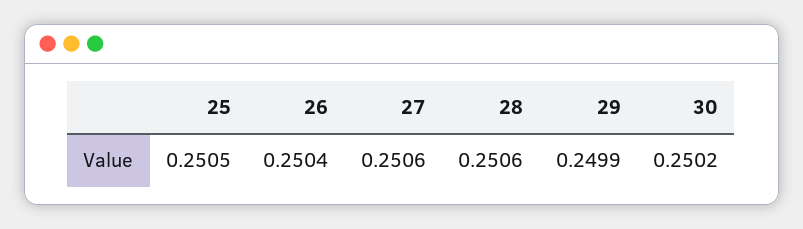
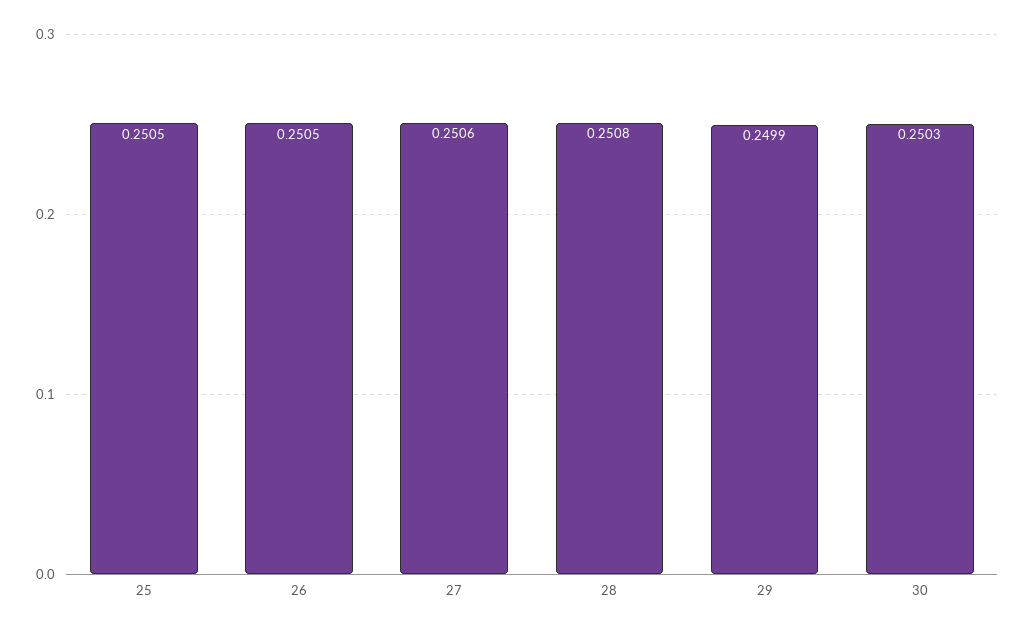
  {
    "25": 0.2505,
-   "26": 0.2504,
+   "26": 0.2505,
    "27": 0.2506,
-   "28": 0.2506,
+   "28": 0.2508,
    "29": 0.2499,
-   "30": 0.2502
+   "30": 0.2503
  }

